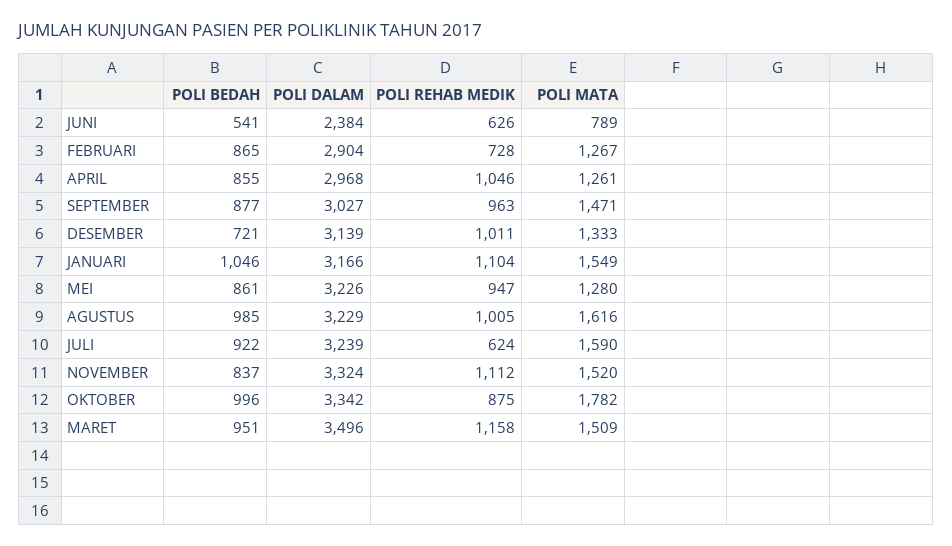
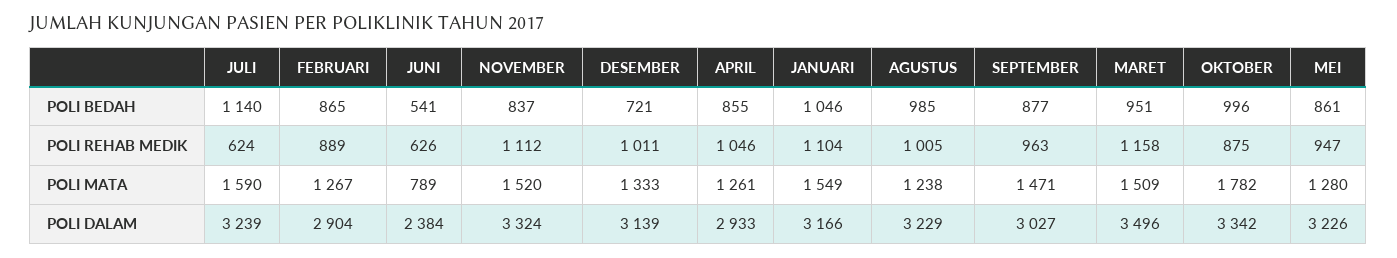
  {
    "POLI BEDAH": {
      "JUNI": 541,
      "FEBRUARI": 865,
      "APRIL": 855,
      "SEPTEMBER": 877,
      "DESEMBER": 721,
      "JANUARI": 1046,
      "MEI": 861,
      "AGUSTUS": 985,
-     "JULI": 922,
+     "JULI": 1140,
      "NOVEMBER": 837,
      "OKTOBER": 996,
      "MARET": 951
    },
    "POLI DALAM": {
      "JUNI": 2384,
      "FEBRUARI": 2904,
-     "APRIL": 2968,
+     "APRIL": 2933,
      "SEPTEMBER": 3027,
      "DESEMBER": 3139,
      "JANUARI": 3166,
      "MEI": 3226,
      "AGUSTUS": 3229,
      "JULI": 3239,
      "NOVEMBER": 3324,
      "OKTOBER": 3342,
      "MARET": 3496
    },
    "POLI REHAB MEDIK": {
      "JUNI": 626,
-     "FEBRUARI": 728,
+     "FEBRUARI": 889,
      "APRIL": 1046,
      "SEPTEMBER": 963,
      "DESEMBER": 1011,
      "JANUARI": 1104,
      "MEI": 947,
      "AGUSTUS": 1005,
      "JULI": 624,
      "NOVEMBER": 1112,
      "OKTOBER": 875,
      "MARET": 1158
    },
    "POLI MATA": {
      "JUNI": 789,
      "FEBRUARI": 1267,
      "APRIL": 1261,
      "SEPTEMBER": 1471,
      "DESEMBER": 1333,
      "JANUARI": 1549,
      "MEI": 1280,
-     "AGUSTUS": 1616,
+     "AGUSTUS": 1238,
      "JULI": 1590,
      "NOVEMBER": 1520,
      "OKTOBER": 1782,
      "MARET": 1509
    }
  }

